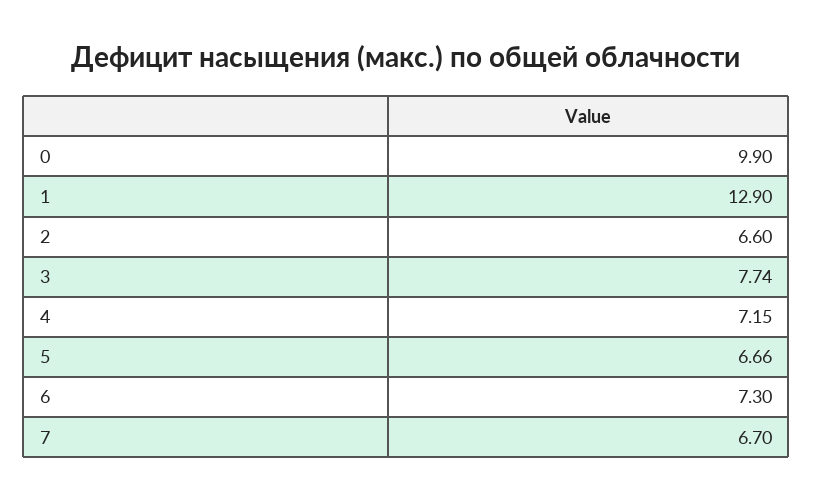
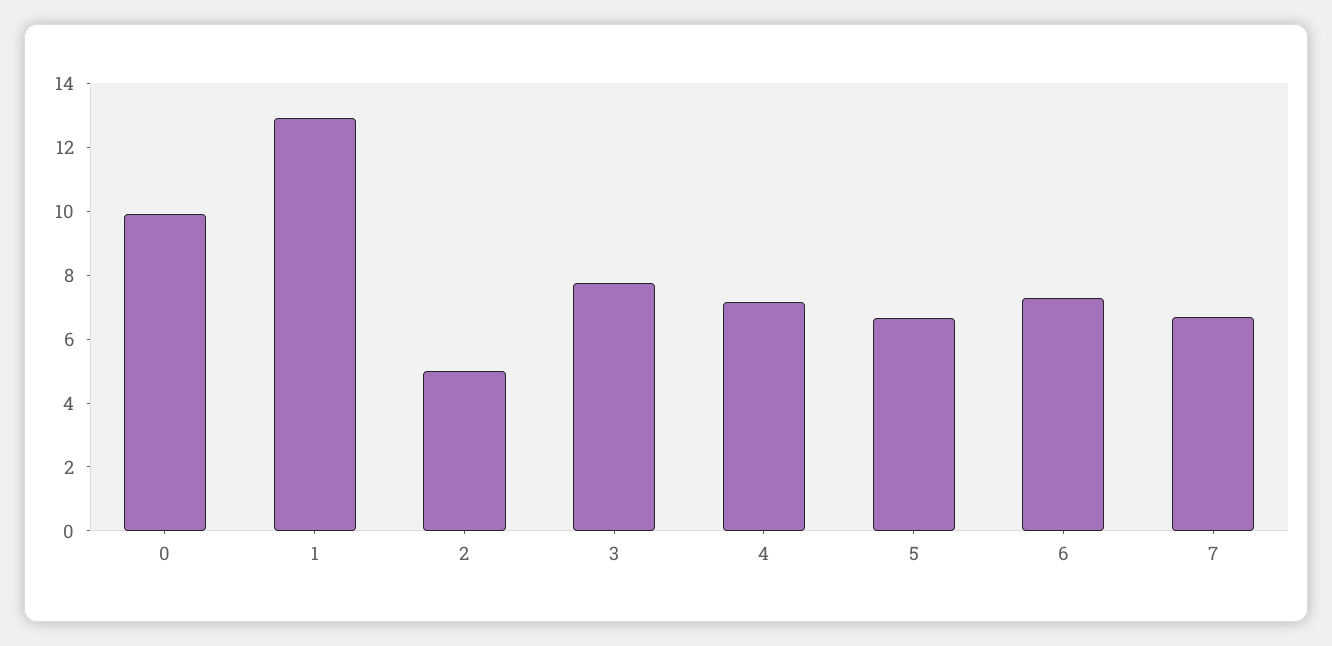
  {
    "0": 9.9,
    "1": 12.9,
-   "2": 6.6,
+   "2": 5,
    "3": 7.74,
    "4": 7.15,
    "5": 6.66,
    "6": 7.3,
    "7": 6.7
  }

